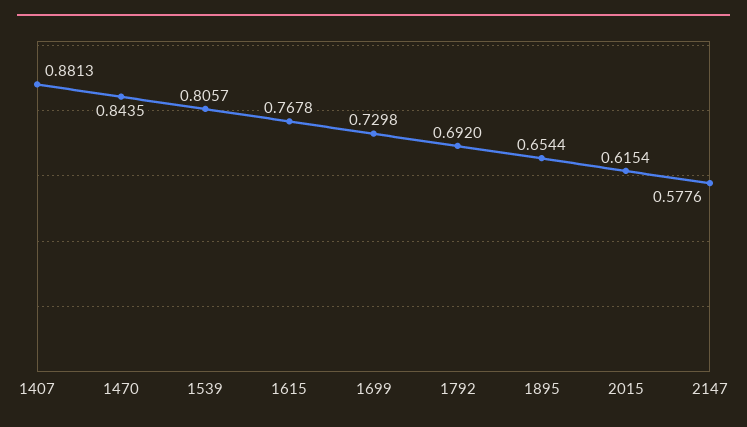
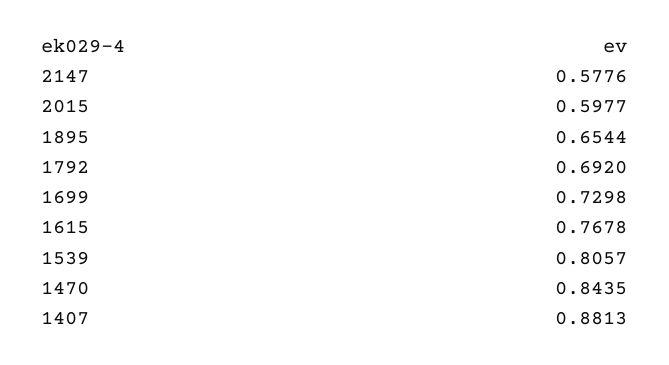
  {
    "1407": 0.8813,
    "1470": 0.8435,
    "1539": 0.8057,
    "1615": 0.7678,
    "1699": 0.7298,
    "1792": 0.692,
    "1895": 0.6544,
-   "2015": 0.6154,
+   "2015": 0.5977,
    "2147": 0.5776
  }

